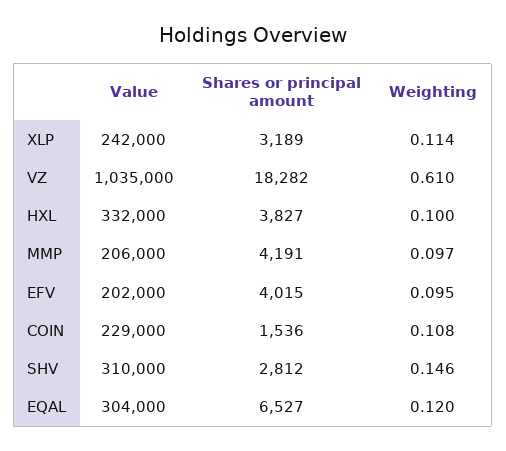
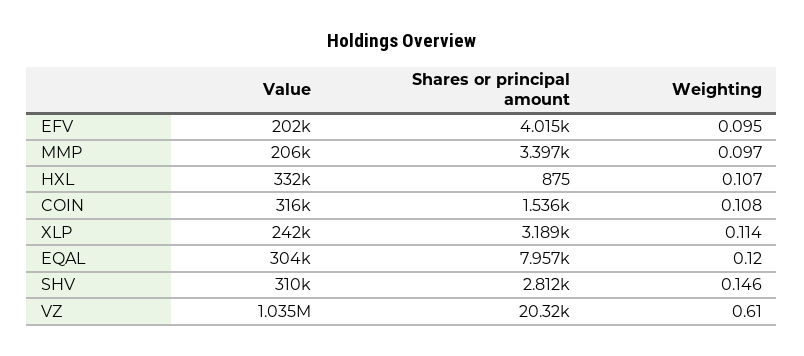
  {
    "Value": {
      "XLP": 242000,
      "VZ": 1035000,
      "HXL": 332000,
      "MMP": 206000,
      "EFV": 202000,
-     "COIN": 229000,
+     "COIN": 316000,
      "SHV": 310000,
      "EQAL": 304000
    },
    "Shares or principal amount": {
      "XLP": 3189,
-     "VZ": 18282,
+     "VZ": 20320,
-     "HXL": 3827,
+     "HXL": 875,
-     "MMP": 4191,
+     "MMP": 3397,
      "EFV": 4015,
      "COIN": 1536,
      "SHV": 2812,
-     "EQAL": 6527
+     "EQAL": 7957
    },
    "Weighting": {
      "XLP": 0.114,
      "VZ": 0.61,
-     "HXL": 0.1,
+     "HXL": 0.107,
      "MMP": 0.097,
      "EFV": 0.095,
      "COIN": 0.108,
      "SHV": 0.146,
      "EQAL": 0.12
    }
  }

